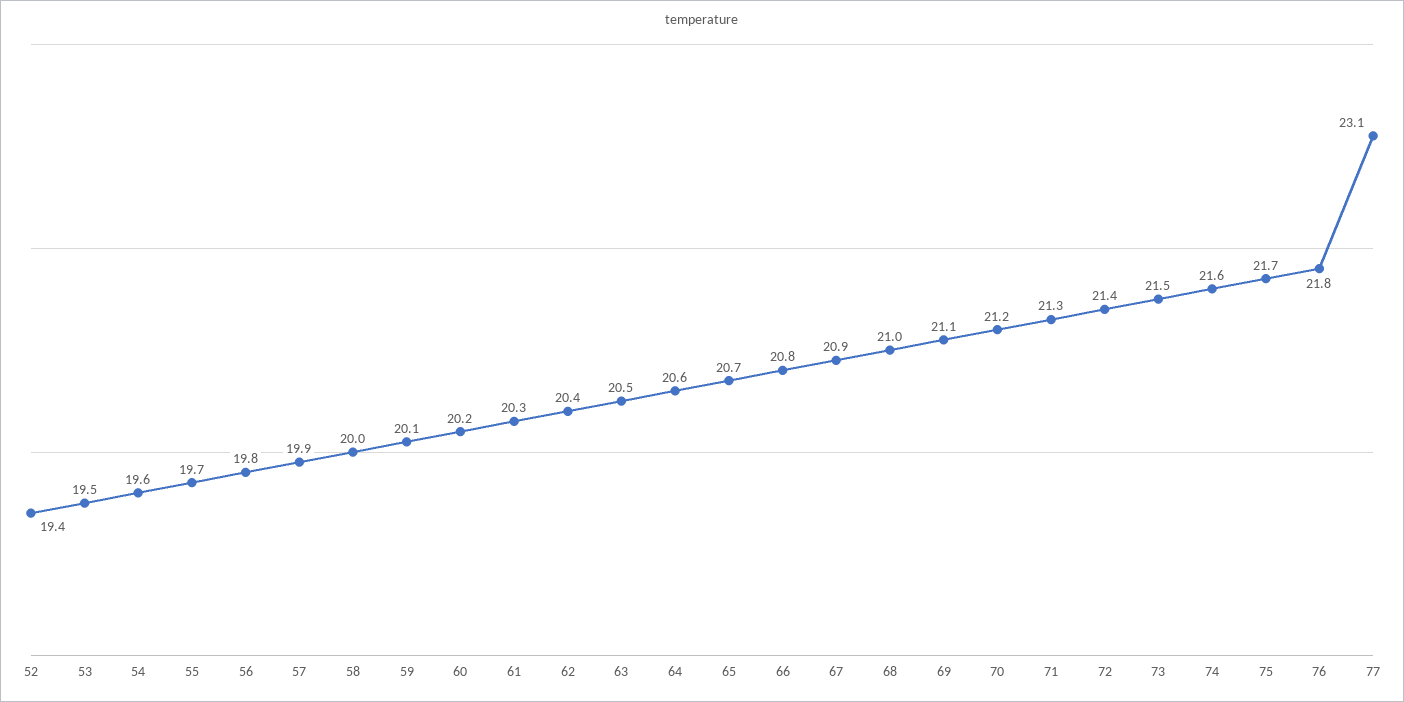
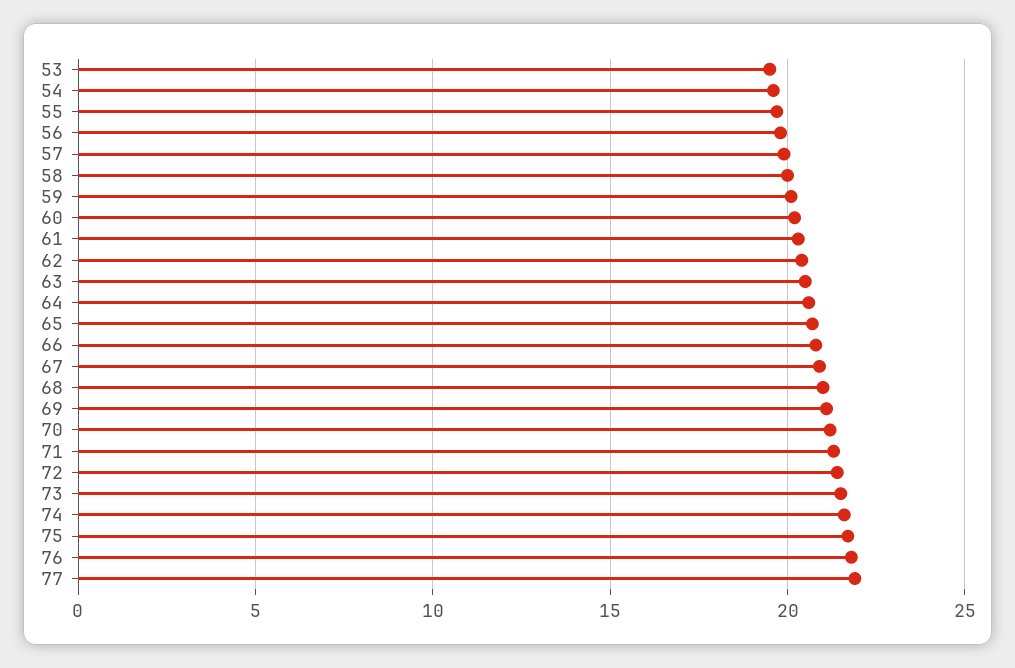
  {
-   "52": 19.4,
    "53": 19.5,
    "54": 19.6,
    "55": 19.7,
    "56": 19.8,
    "57": 19.9,
    "58": 20,
    "59": 20.1,
    "60": 20.2,
    "61": 20.3,
    "62": 20.4,
    "63": 20.5,
    "64": 20.6,
    "65": 20.7,
    "66": 20.8,
    "67": 20.9,
    "68": 21,
    "69": 21.1,
    "70": 21.2,
    "71": 21.3,
    "72": 21.4,
    "73": 21.5,
    "74": 21.6,
    "75": 21.7,
    "76": 21.8,
-   "77": 23.1
+   "77": 22
  }

